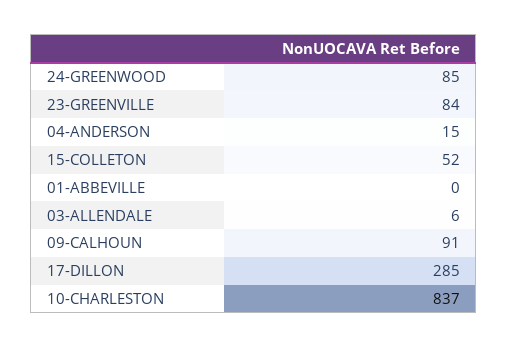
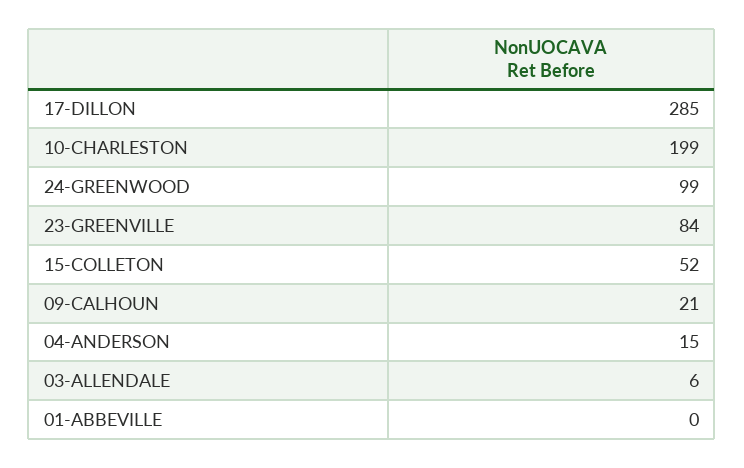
  {
-   "24-GREENWOOD": 85,
+   "24-GREENWOOD": 99,
    "23-GREENVILLE": 84,
    "04-ANDERSON": 15,
    "15-COLLETON": 52,
    "01-ABBEVILLE": 0,
    "03-ALLENDALE": 6,
-   "09-CALHOUN": 91,
+   "09-CALHOUN": 21,
    "17-DILLON": 285,
-   "10-CHARLESTON": 837
+   "10-CHARLESTON": 199
  }

